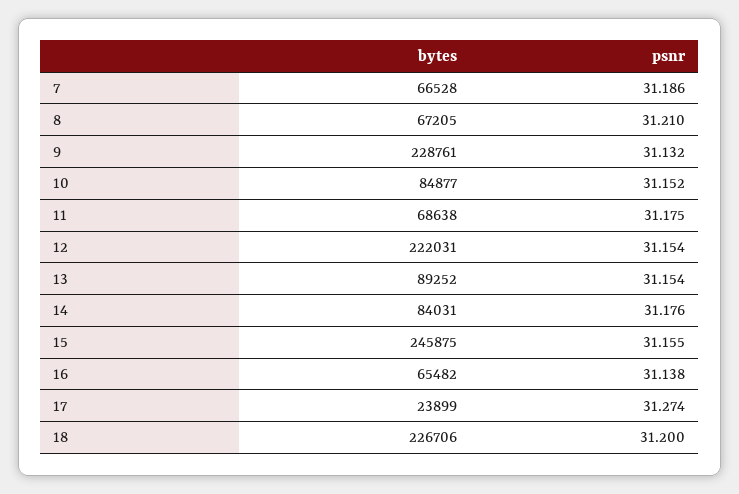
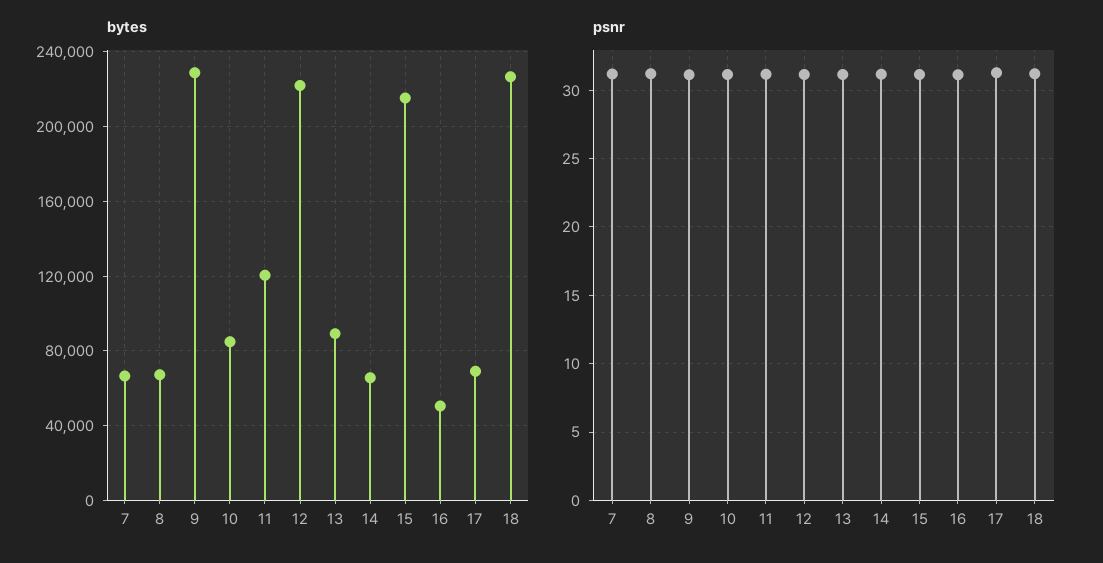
  {
    "bytes": {
      "7": 66528,
      "8": 67205,
      "9": 228761,
      "10": 84877,
-     "11": 68638,
+     "11": 120000,
      "12": 222031,
      "13": 89252,
-     "14": 84031,
+     "14": 65000,
-     "15": 245875,
+     "15": 215000,
-     "16": 65482,
+     "16": 50000,
-     "17": 23899,
+     "17": 70000,
      "18": 226706
    },
    "psnr": {
      "7": 31.186,
      "8": 31.21,
      "9": 31.132,
      "10": 31.152,
      "11": 31.175,
      "12": 31.154,
      "13": 31.154,
      "14": 31.176,
      "15": 31.155,
      "16": 31.138,
      "17": 31.274,
      "18": 31.2
    }
  }

